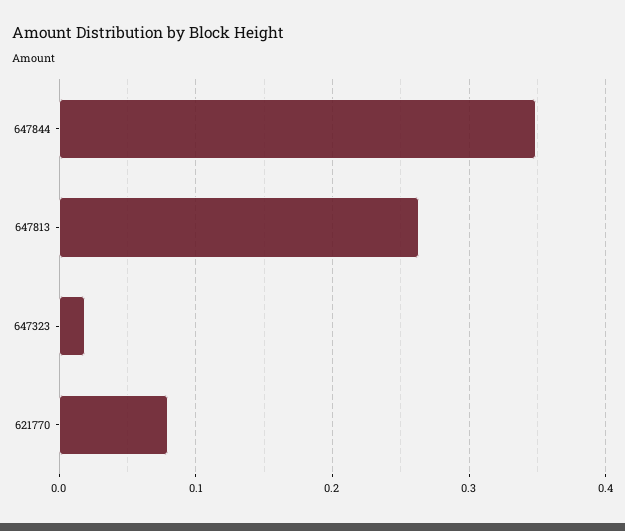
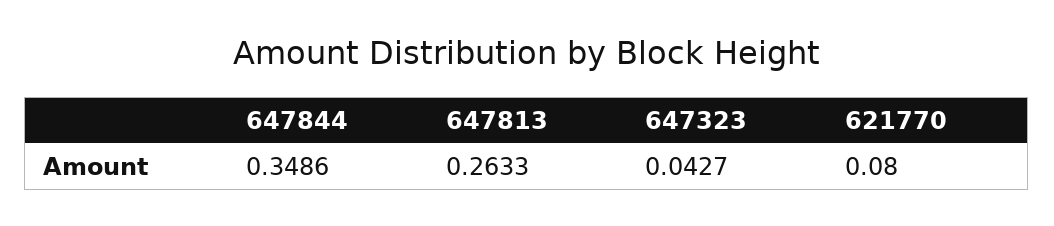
  {
    "647844": 0.3486,
    "647813": 0.2633,
-   "647323": 0.02,
+   "647323": 0.0427,
    "621770": 0.08
  }

